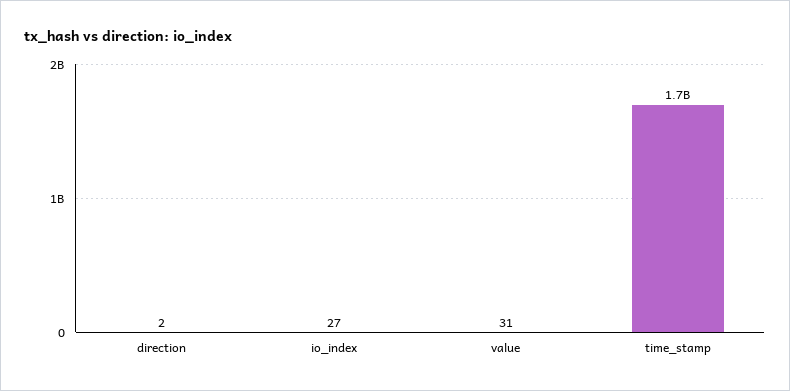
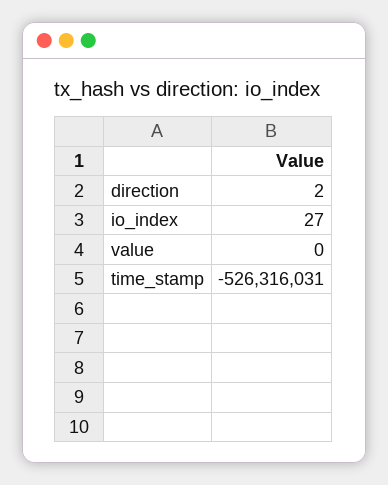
  {
    "direction": 2,
    "io_index": 27,
-   "value": 31,
+   "value": 0,
-   "time_stamp": 1700000000
+   "time_stamp": -526316031
  }

